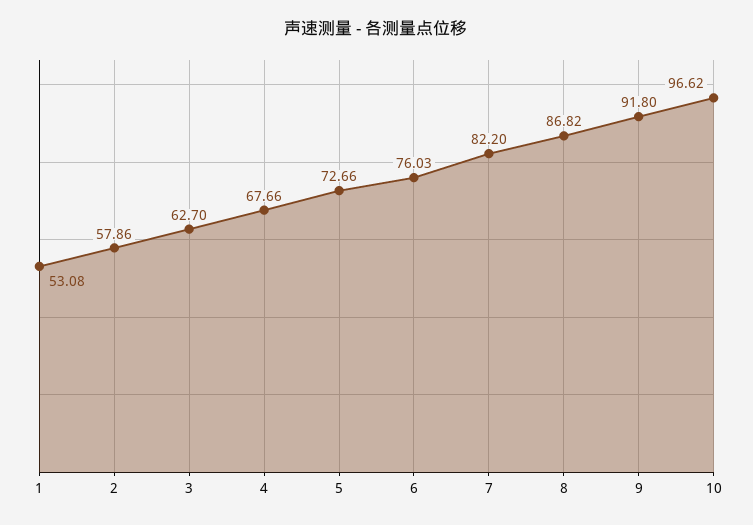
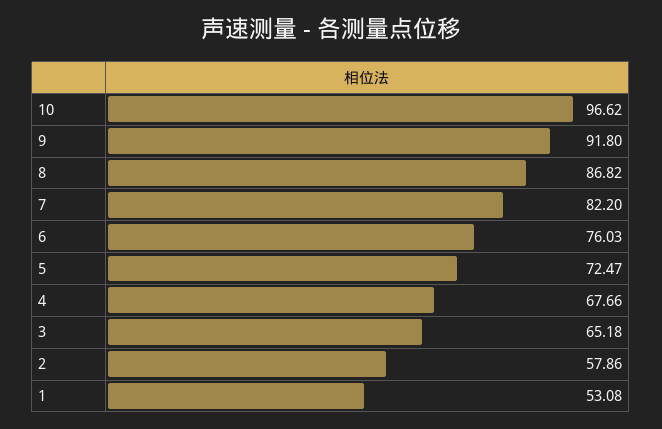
  {
    "1": 53.08,
    "2": 57.86,
-   "3": 62.7,
+   "3": 65.18,
    "4": 67.66,
-   "5": 72.66,
+   "5": 72.47,
    "6": 76.03,
    "7": 82.2,
    "8": 86.82,
    "9": 91.8,
    "10": 96.62
  }

